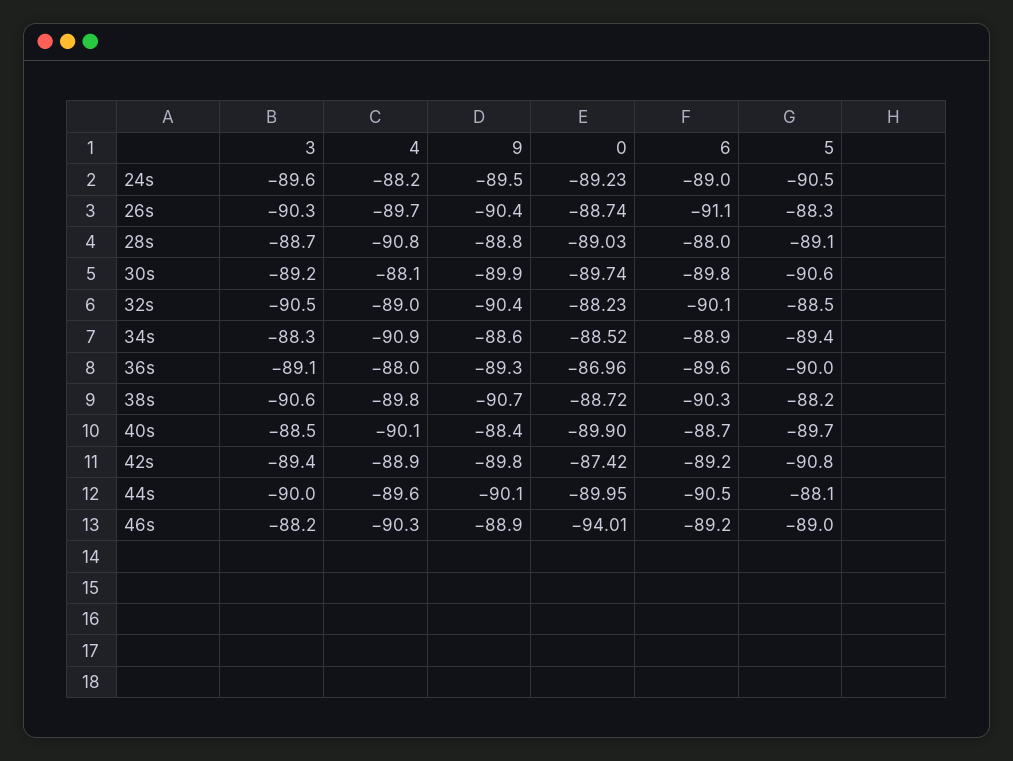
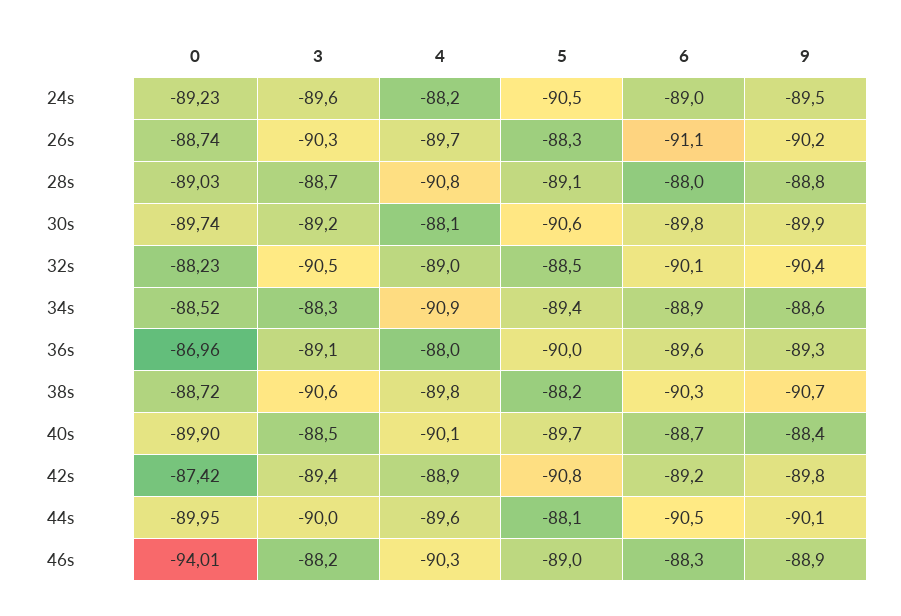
  {
    "3": {
      "24s": -89.6,
      "26s": -90.3,
      "28s": -88.7,
      "30s": -89.2,
      "32s": -90.5,
      "34s": -88.3,
      "36s": -89.1,
      "38s": -90.6,
      "40s": -88.5,
      "42s": -89.4,
      "44s": -90,
      "46s": -88.2
    },
    "4": {
      "24s": -88.2,
      "26s": -89.7,
      "28s": -90.8,
      "30s": -88.1,
      "32s": -89,
      "34s": -90.9,
      "36s": -88,
      "38s": -89.8,
      "40s": -90.1,
      "42s": -88.9,
      "44s": -89.6,
      "46s": -90.3
    },
    "9": {
      "24s": -89.5,
-     "26s": -90.4,
+     "26s": -90.2,
      "28s": -88.8,
      "30s": -89.9,
      "32s": -90.4,
      "34s": -88.6,
      "36s": -89.3,
      "38s": -90.7,
      "40s": -88.4,
      "42s": -89.8,
      "44s": -90.1,
      "46s": -88.9
    },
    "0": {
      "24s": -89.23,
      "26s": -88.74,
      "28s": -89.03,
      "30s": -89.74,
      "32s": -88.23,
      "34s": -88.52,
      "36s": -86.96,
      "38s": -88.72,
      "40s": -89.9,
      "42s": -87.42,
      "44s": -89.95,
      "46s": -94.01
    },
    "6": {
      "24s": -89,
      "26s": -91.1,
      "28s": -88,
      "30s": -89.8,
      "32s": -90.1,
      "34s": -88.9,
      "36s": -89.6,
      "38s": -90.3,
      "40s": -88.7,
      "42s": -89.2,
      "44s": -90.5,
-     "46s": -89.2
+     "46s": -88.3
    },
    "5": {
      "24s": -90.5,
      "26s": -88.3,
      "28s": -89.1,
      "30s": -90.6,
      "32s": -88.5,
      "34s": -89.4,
      "36s": -90,
      "38s": -88.2,
      "40s": -89.7,
      "42s": -90.8,
      "44s": -88.1,
      "46s": -89
    }
  }

